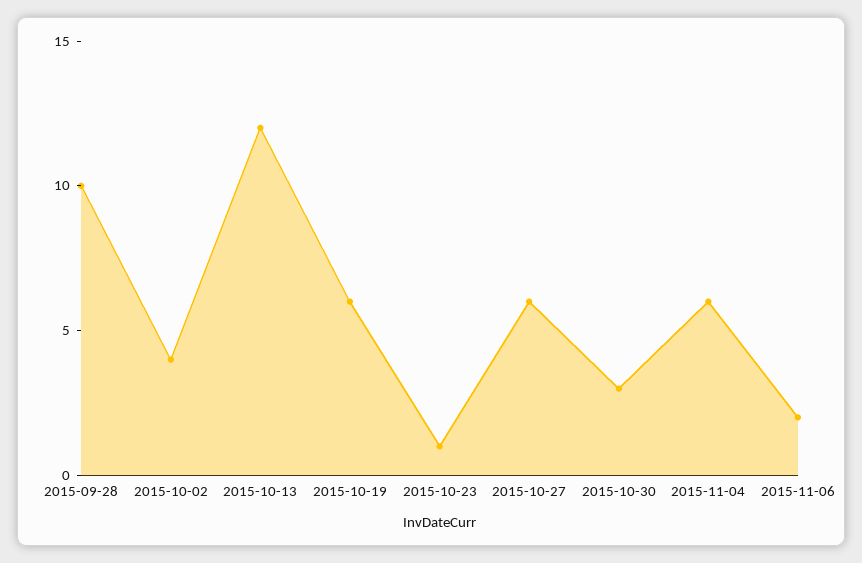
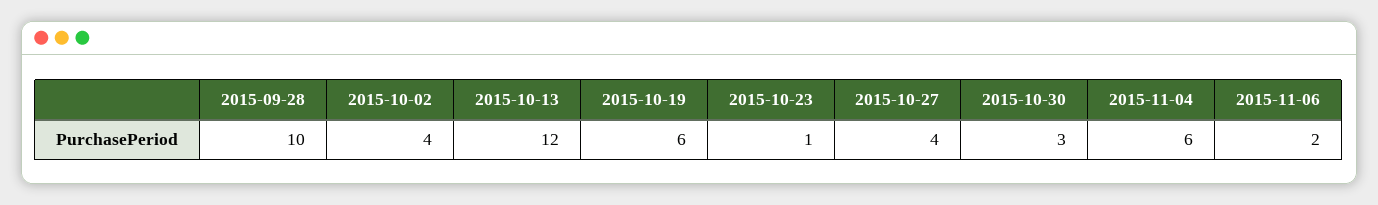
  {
    "2015-09-28": 10,
    "2015-10-02": 4,
    "2015-10-13": 12,
    "2015-10-19": 6,
    "2015-10-23": 1,
-   "2015-10-27": 6,
+   "2015-10-27": 4,
    "2015-10-30": 3,
    "2015-11-04": 6,
    "2015-11-06": 2
  }

